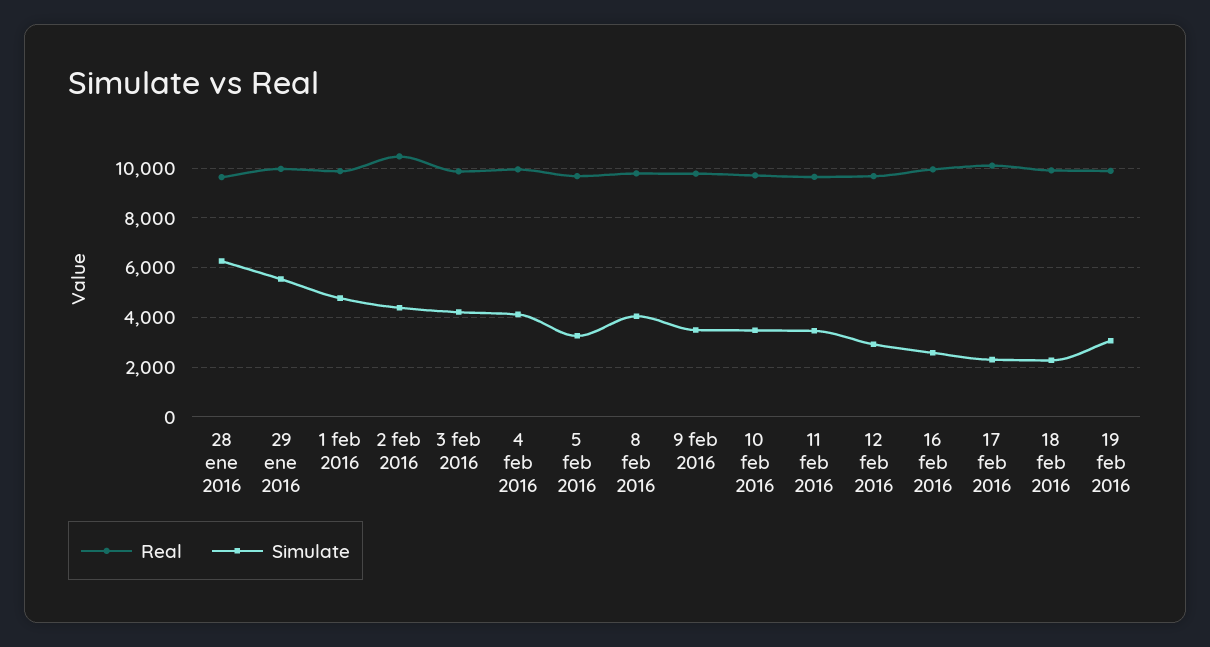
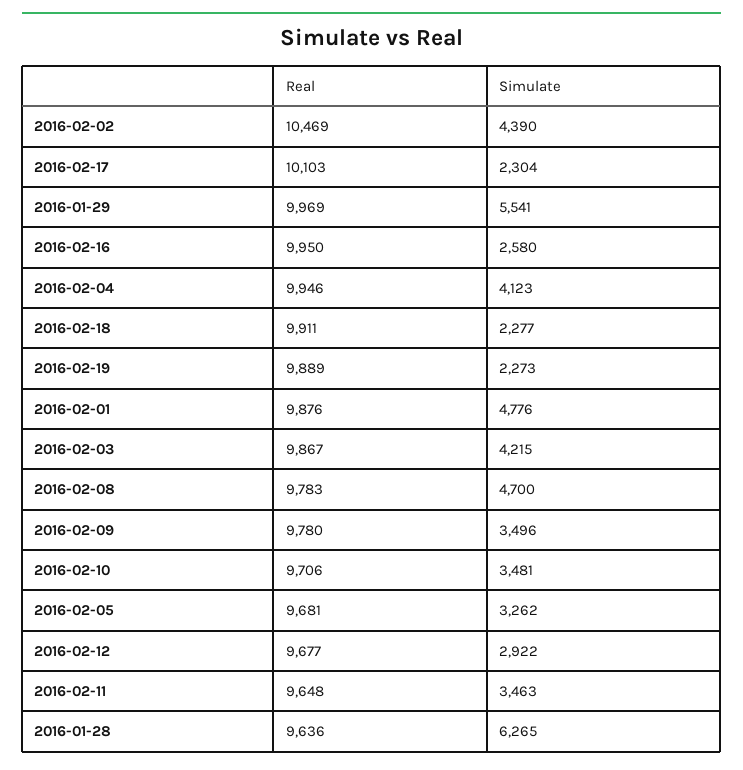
  {
    "Real": {
      "28 ene 2016": 9636,
      "29 ene 2016": 9969,
      "1 feb 2016": 9876,
      "2 feb 2016": 10469,
      "3 feb 2016": 9867,
      "4 feb 2016": 9946,
      "5 feb 2016": 9681,
      "8 feb 2016": 9783,
      "9 feb 2016": 9780,
      "10 feb 2016": 9706,
      "11 feb 2016": 9648,
      "12 feb 2016": 9677,
      "16 feb 2016": 9950,
      "17 feb 2016": 10103,
      "18 feb 2016": 9911,
      "19 feb 2016": 9889
    },
    "Simulate": {
      "28 ene 2016": 6265,
      "29 ene 2016": 5541,
      "1 feb 2016": 4776,
      "2 feb 2016": 4390,
      "3 feb 2016": 4215,
      "4 feb 2016": 4123,
      "5 feb 2016": 3262,
-     "8 feb 2016": 4000,
+     "8 feb 2016": 4700,
      "9 feb 2016": 3496,
      "10 feb 2016": 3481,
      "11 feb 2016": 3463,
      "12 feb 2016": 2922,
      "16 feb 2016": 2580,
      "17 feb 2016": 2304,
      "18 feb 2016": 2277,
-     "19 feb 2016": 3000
+     "19 feb 2016": 2273
    }
  }

